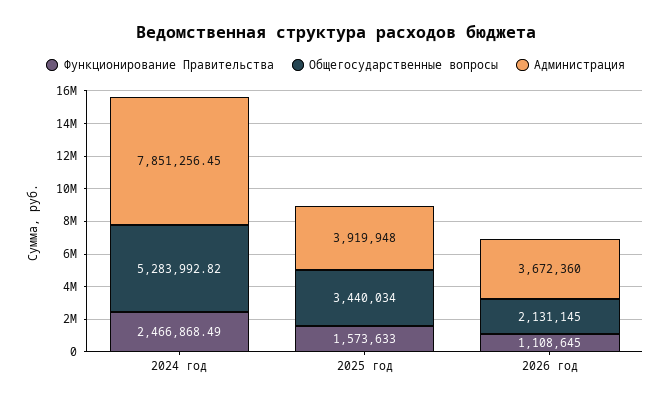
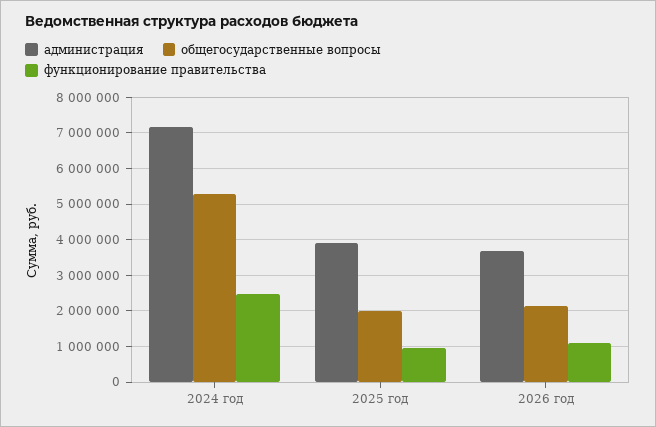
  {
    "Функционирование Правительства": {
      "2024 год": 2466868.49,
-     "2025 год": 1573633,
+     "2025 год": 1000000,
      "2026 год": 1108645
    },
    "Общегосударственные вопросы": {
      "2024 год": 5283992.82,
-     "2025 год": 3440034,
+     "2025 год": 2000000,
      "2026 год": 2131145
    },
    "Администрация": {
-     "2024 год": 7851256.45,
+     "2024 год": 7200000,
      "2025 год": 3919948,
      "2026 год": 3672360
    }
  }

